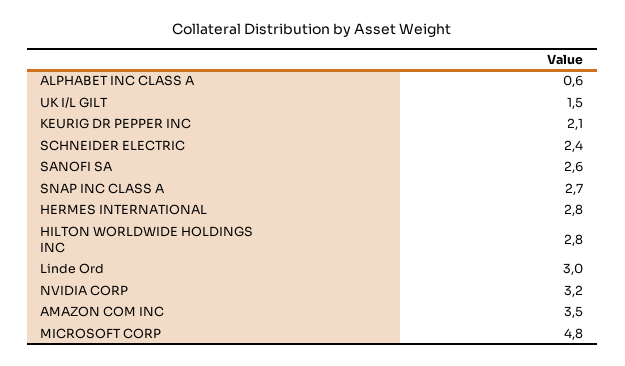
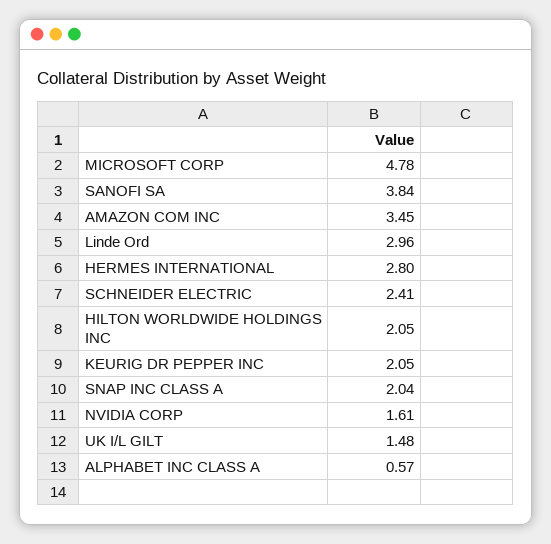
  {
    "ALPHABET INC CLASS A": 0.57,
    "UK I/L GILT": 1.48,
    "KEURIG DR PEPPER INC": 2.05,
    "SCHNEIDER ELECTRIC": 2.41,
-   "SANOFI SA": 2.6,
+   "SANOFI SA": 3.84,
-   "SNAP INC CLASS A": 2.7,
+   "SNAP INC CLASS A": 2.04,
    "HERMES INTERNATIONAL": 2.8,
-   "HILTON WORLDWIDE HOLDINGS INC": 2.8,
+   "HILTON WORLDWIDE HOLDINGS INC": 2.05,
    "Linde Ord": 2.96,
-   "NVIDIA CORP": 3.2,
+   "NVIDIA CORP": 1.61,
    "AMAZON COM INC": 3.45,
    "MICROSOFT CORP": 4.78
  }

